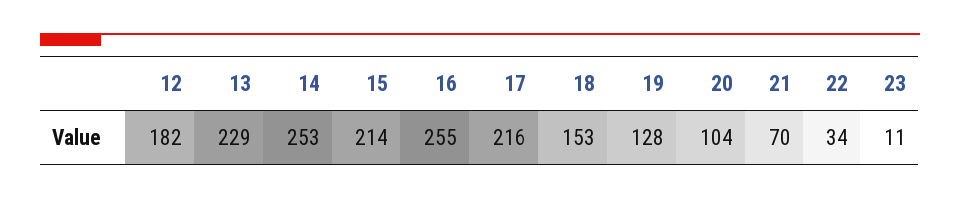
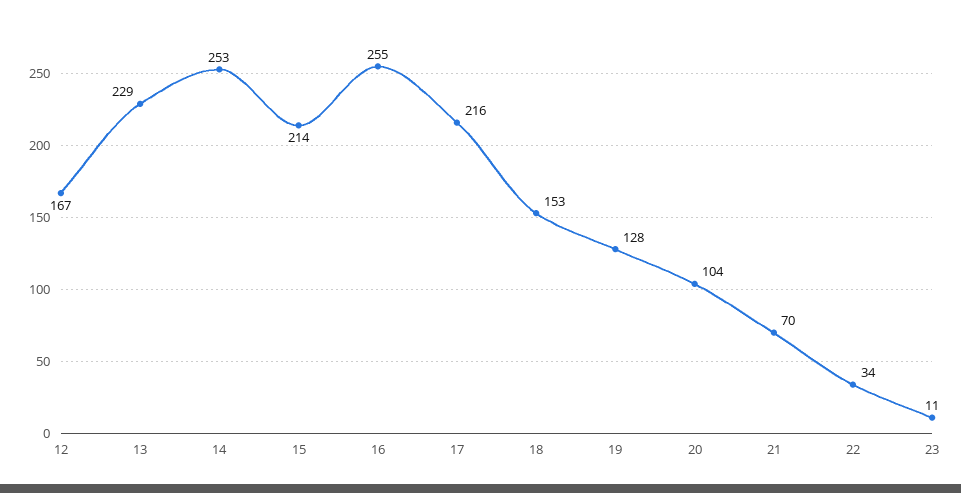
  {
-   "12": 182,
+   "12": 167,
    "13": 229,
    "14": 253,
    "15": 214,
    "16": 255,
    "17": 216,
    "18": 153,
    "19": 128,
    "20": 104,
    "21": 70,
    "22": 34,
    "23": 11
  }

